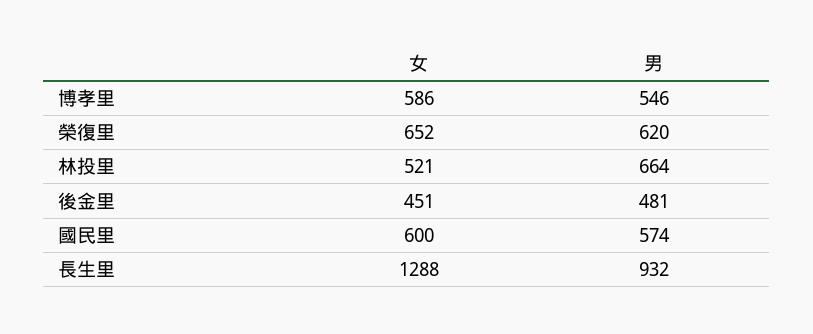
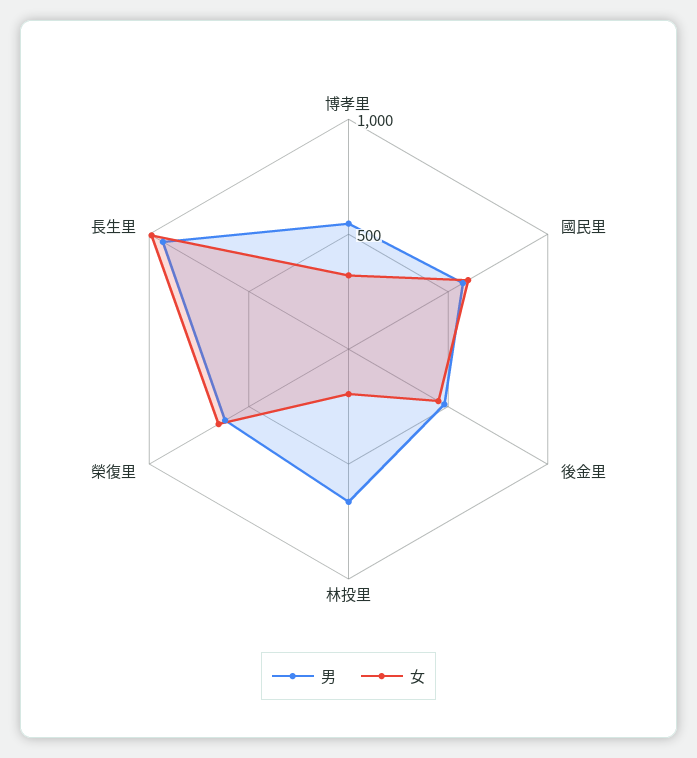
  {
    "女": {
-     "博孝里": 586,
+     "博孝里": 300,
      "榮復里": 652,
-     "林投里": 521,
+     "林投里": 200,
      "後金里": 451,
      "國民里": 600,
-     "長生里": 1288
+     "長生里": 1000
    },
    "男": {
      "博孝里": 546,
      "榮復里": 620,
      "林投里": 664,
      "後金里": 481,
      "國民里": 574,
      "長生里": 932
    }
  }

